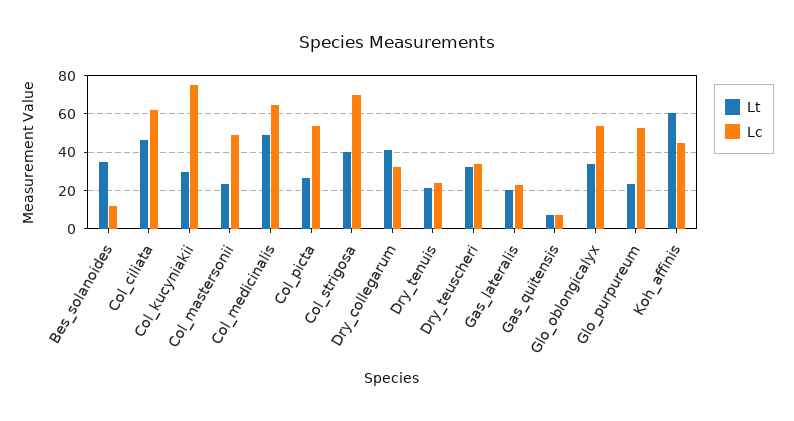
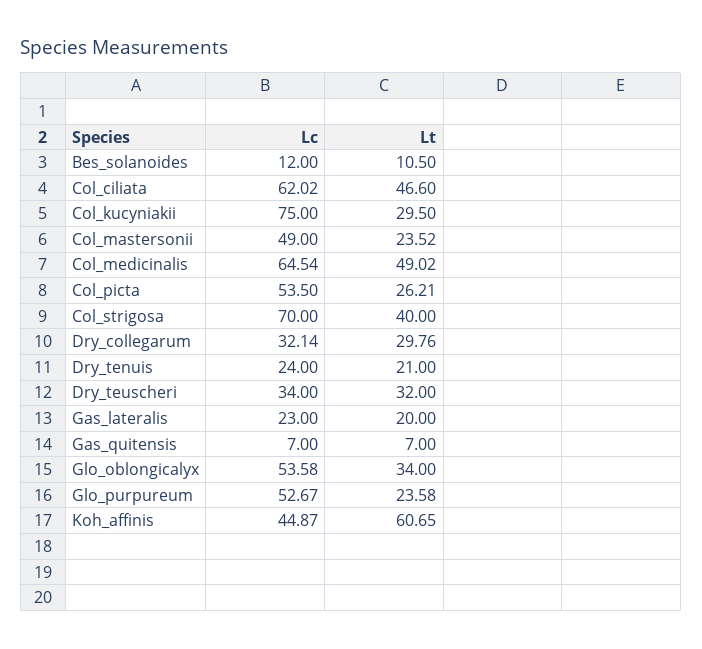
  {
    "Lt": {
-     "Bes_solanoides": 35,
+     "Bes_solanoides": 10.5,
      "Col_ciliata": 46.6,
      "Col_kucyniakii": 29.5,
      "Col_mastersonii": 23.52,
      "Col_medicinalis": 49.02,
      "Col_picta": 26.21,
      "Col_strigosa": 40,
-     "Dry_collegarum": 40,
+     "Dry_collegarum": 29.76,
      "Dry_tenuis": 21,
      "Dry_teuscheri": 32,
      "Gas_lateralis": 20,
      "Gas_quitensis": 7,
      "Glo_oblongicalyx": 34,
      "Glo_purpureum": 23.58,
      "Koh_affinis": 60.65
    },
    "Lc": {
      "Bes_solanoides": 12,
      "Col_ciliata": 62.02,
      "Col_kucyniakii": 75,
      "Col_mastersonii": 49,
      "Col_medicinalis": 64.54,
      "Col_picta": 53.5,
      "Col_strigosa": 70,
      "Dry_collegarum": 32.14,
      "Dry_tenuis": 24,
      "Dry_teuscheri": 34,
      "Gas_lateralis": 23,
      "Gas_quitensis": 7,
      "Glo_oblongicalyx": 53.58,
      "Glo_purpureum": 52.67,
      "Koh_affinis": 44.87
    }
  }

